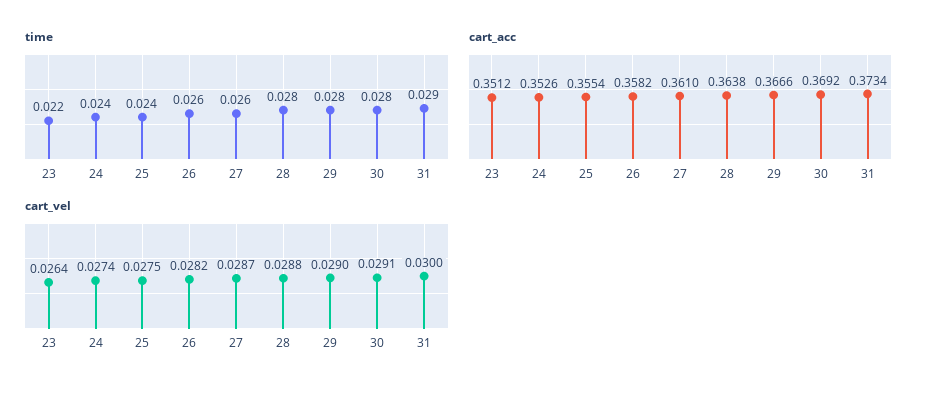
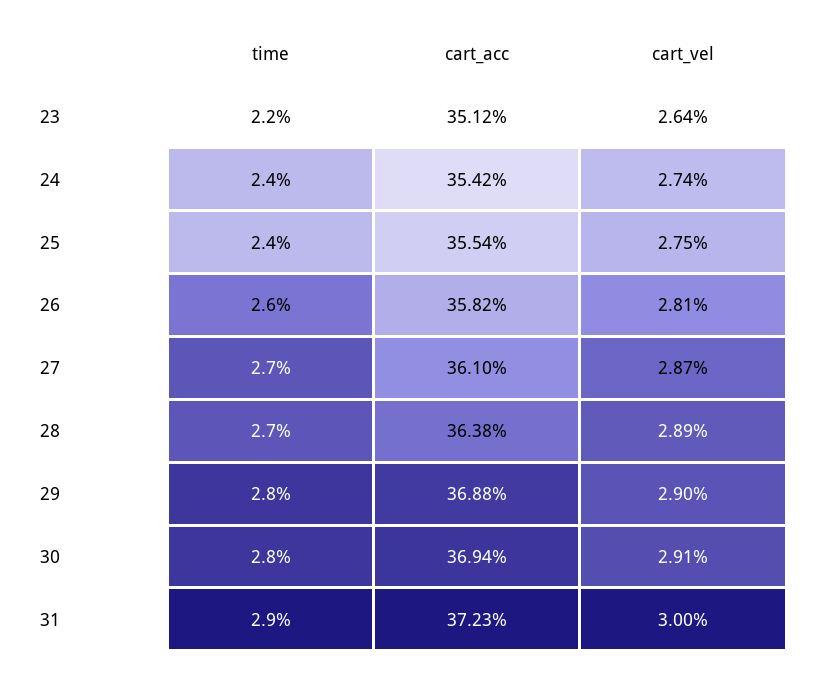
  {
    "time": {
      "23": 0.022,
      "24": 0.024,
      "25": 0.024,
      "26": 0.026,
-     "27": 0.026,
+     "27": 0.027,
-     "28": 0.028,
+     "28": 0.027,
      "29": 0.028,
      "30": 0.028,
      "31": 0.029
    },
    "cart_acc": {
      "23": 0.3512,
-     "24": 0.3526,
+     "24": 0.3542,
      "25": 0.3554,
      "26": 0.3582,
      "27": 0.361,
      "28": 0.3638,
-     "29": 0.3666,
+     "29": 0.3688,
-     "30": 0.3692,
+     "30": 0.3694,
-     "31": 0.3734
+     "31": 0.3723
    },
    "cart_vel": {
      "23": 0.0264,
      "24": 0.0274,
      "25": 0.0275,
-     "26": 0.0282,
+     "26": 0.0281,
      "27": 0.0287,
-     "28": 0.0288,
+     "28": 0.0289,
      "29": 0.029,
      "30": 0.0291,
      "31": 0.03
    }
  }

